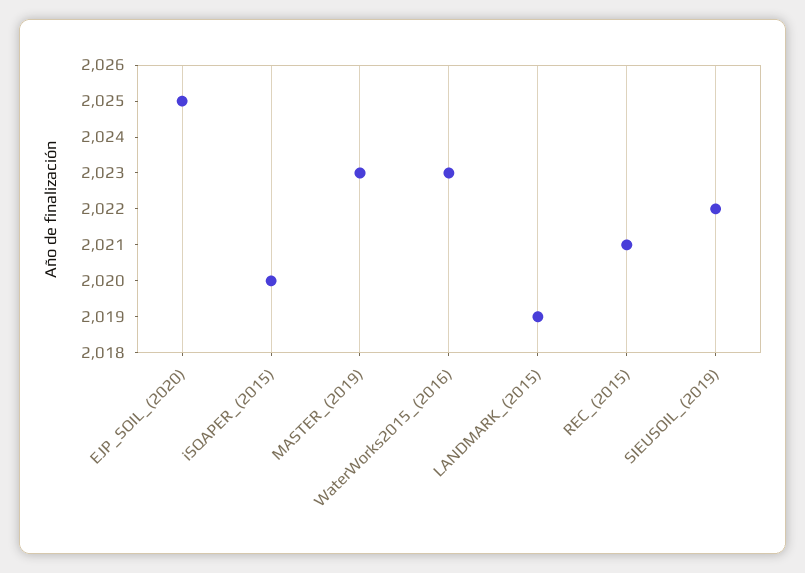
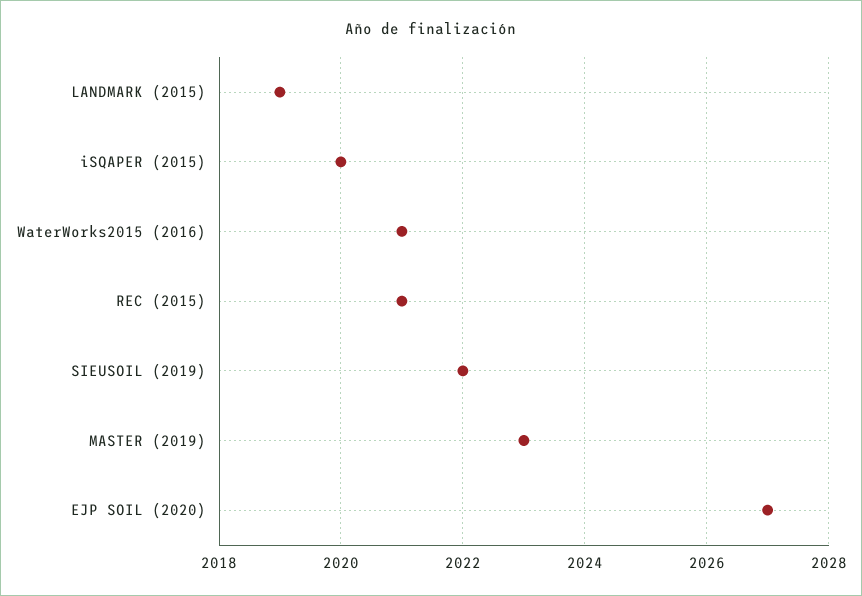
  {
-   "EJP_SOIL_(2020)": 2025,
+   "EJP_SOIL_(2020)": 2027,
    "iSQAPER_(2015)": 2020,
    "MASTER_(2019)": 2023,
-   "WaterWorks2015_(2016)": 2023,
+   "WaterWorks2015_(2016)": 2021,
    "LANDMARK_(2015)": 2019,
    "REC_(2015)": 2021,
    "SIEUSOIL_(2019)": 2022
  }

